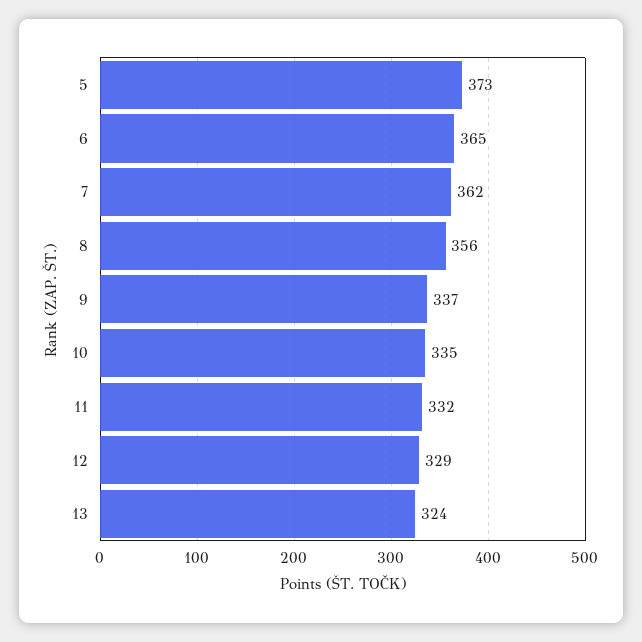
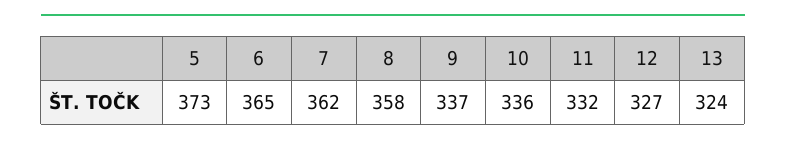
  {
    "5": 373,
    "6": 365,
    "7": 362,
-   "8": 356,
+   "8": 358,
    "9": 337,
-   "10": 335,
+   "10": 336,
    "11": 332,
-   "12": 329,
+   "12": 327,
    "13": 324
  }

